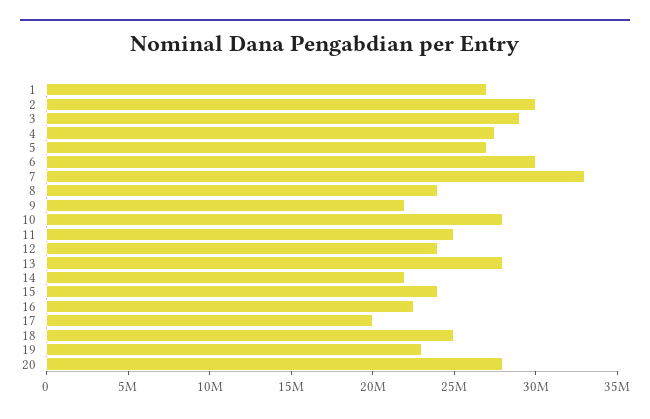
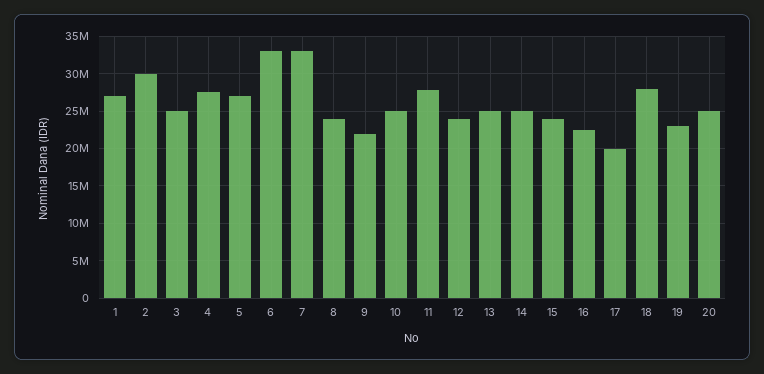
  {
    "1": 27000000,
    "2": 30000000,
-   "3": 29000000,
+   "3": 25000000,
    "4": 28000000,
    "5": 27000000,
-   "6": 30000000,
+   "6": 33000000,
    "7": 33000000,
    "8": 24000000,
    "9": 22000000,
-   "10": 28000000,
+   "10": 25000000,
-   "11": 25000000,
+   "11": 28000000,
    "12": 24000000,
-   "13": 28000000,
+   "13": 25000000,
-   "14": 22000000,
+   "14": 25000000,
    "15": 24000000,
    "16": 23000000,
    "17": 20000000,
-   "18": 25000000,
+   "18": 28000000,
    "19": 23000000,
-   "20": 28000000
+   "20": 25000000
  }

